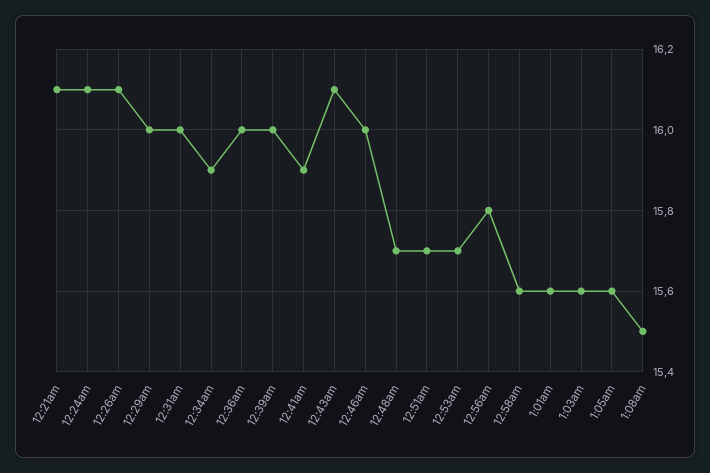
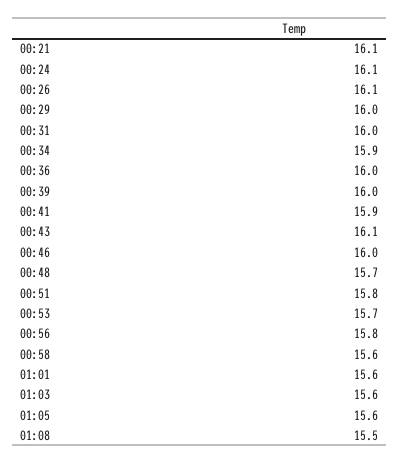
  {
    "12:21am": 16.1,
    "12:24am": 16.1,
    "12:26am": 16.1,
    "12:29am": 16,
    "12:31am": 16,
    "12:34am": 15.9,
    "12:36am": 16,
    "12:39am": 16,
    "12:41am": 15.9,
    "12:43am": 16.1,
    "12:46am": 16,
    "12:48am": 15.7,
-   "12:51am": 15.7,
+   "12:51am": 15.8,
    "12:53am": 15.7,
    "12:56am": 15.8,
    "12:58am": 15.6,
    "1:01am": 15.6,
    "1:03am": 15.6,
    "1:05am": 15.6,
    "1:08am": 15.5
  }

